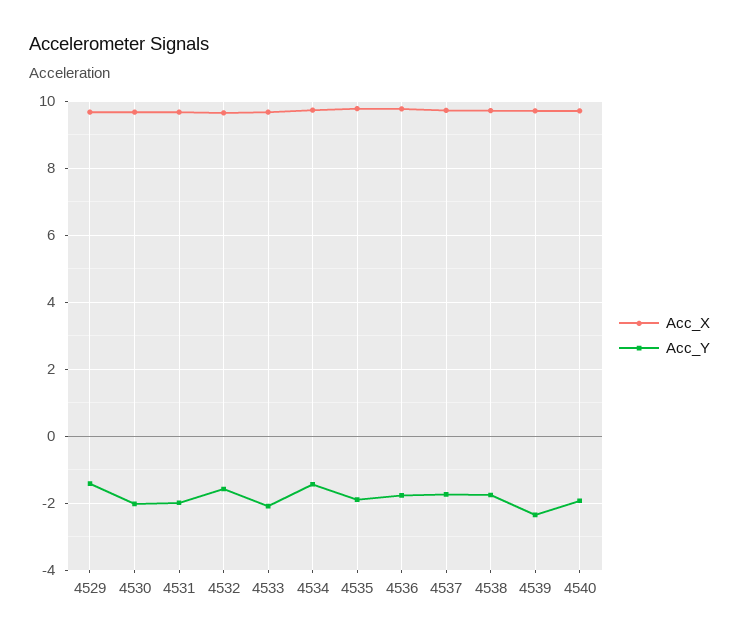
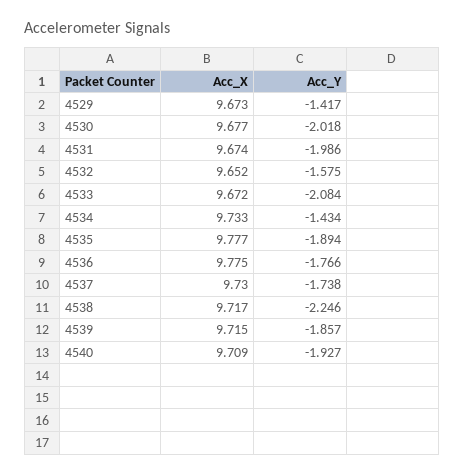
  {
    "Acc_X": {
      "4529": 9.673,
      "4530": 9.677,
      "4531": 9.674,
      "4532": 9.652,
      "4533": 9.672,
      "4534": 9.733,
      "4535": 9.777,
      "4536": 9.775,
      "4537": 9.73,
      "4538": 9.717,
      "4539": 9.715,
      "4540": 9.709
    },
    "Acc_Y": {
      "4529": -1.417,
      "4530": -2.018,
      "4531": -1.986,
      "4532": -1.575,
      "4533": -2.084,
      "4534": -1.434,
      "4535": -1.894,
      "4536": -1.766,
      "4537": -1.738,
-     "4538": -1.8,
+     "4538": -2.246,
-     "4539": -2.4,
+     "4539": -1.857,
      "4540": -1.927
    }
  }

